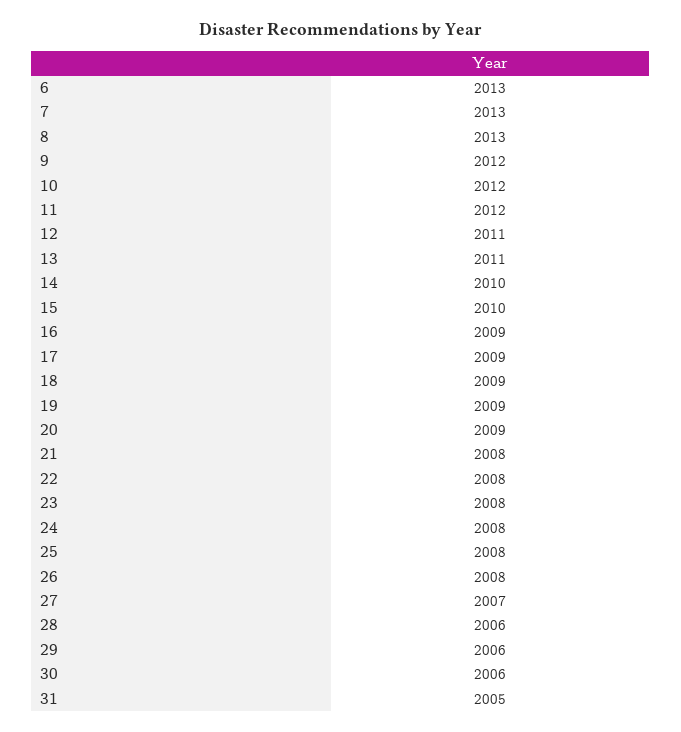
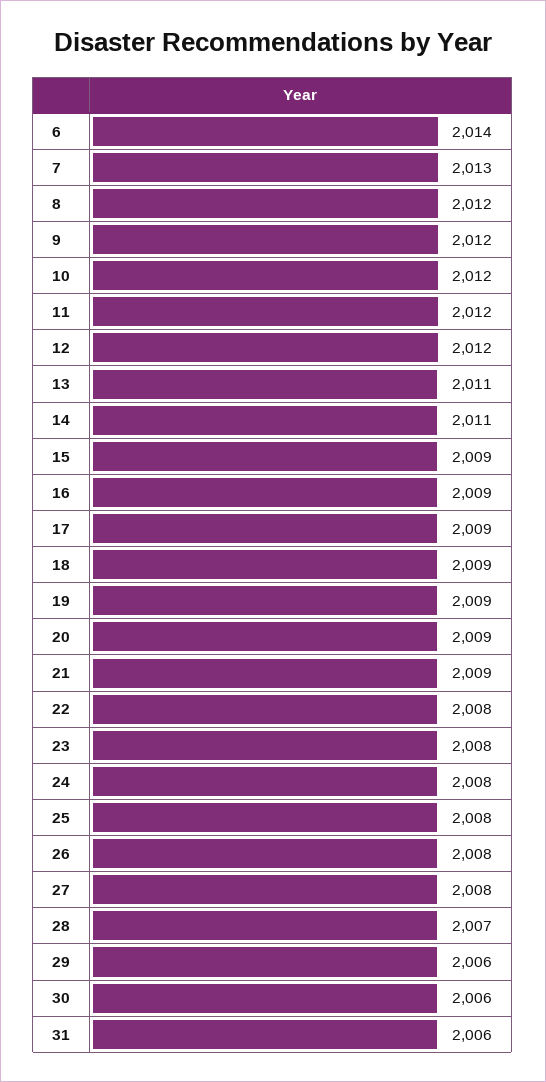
  {
-   "6": 2013,
+   "6": 2014,
    "7": 2013,
-   "8": 2013,
+   "8": 2012,
    "9": 2012,
    "10": 2012,
    "11": 2012,
-   "12": 2011,
+   "12": 2012,
    "13": 2011,
-   "14": 2010,
+   "14": 2011,
-   "15": 2010,
+   "15": 2009,
    "16": 2009,
    "17": 2009,
    "18": 2009,
    "19": 2009,
    "20": 2009,
-   "21": 2008,
+   "21": 2009,
    "22": 2008,
    "23": 2008,
    "24": 2008,
    "25": 2008,
    "26": 2008,
-   "27": 2007,
+   "27": 2008,
-   "28": 2006,
+   "28": 2007,
    "29": 2006,
    "30": 2006,
-   "31": 2005
+   "31": 2006
  }

